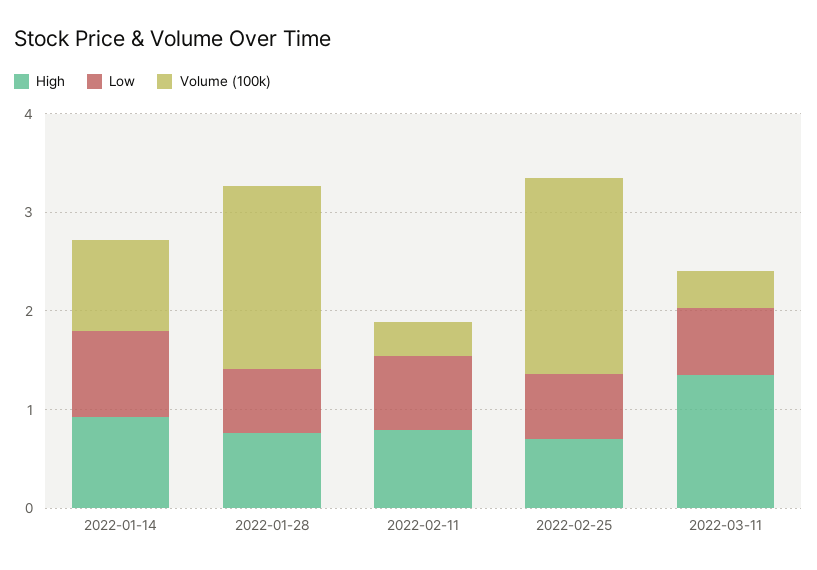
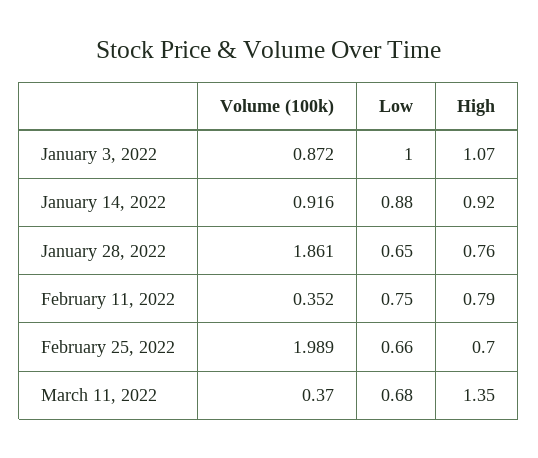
  {
    "High": {
      "2022-01-14": 0.92,
      "2022-01-28": 0.76,
      "2022-02-11": 0.79,
      "2022-02-25": 0.7,
-     "2022-03-11": 1.35
+     "2022-03-11": 1.35,
+     "January 3, 2022": 1.07
    },
    "Low": {
      "2022-01-14": 0.88,
      "2022-01-28": 0.65,
      "2022-02-11": 0.75,
      "2022-02-25": 0.66,
-     "2022-03-11": 0.68
+     "2022-03-11": 0.68,
+     "January 3, 2022": 1
    },
    "Volume (100k)": {
      "2022-01-14": 0.916,
      "2022-01-28": 1.861,
      "2022-02-11": 0.352,
      "2022-02-25": 1.989,
-     "2022-03-11": 0.37
+     "2022-03-11": 0.37,
+     "January 3, 2022": 0.872
    }
  }

